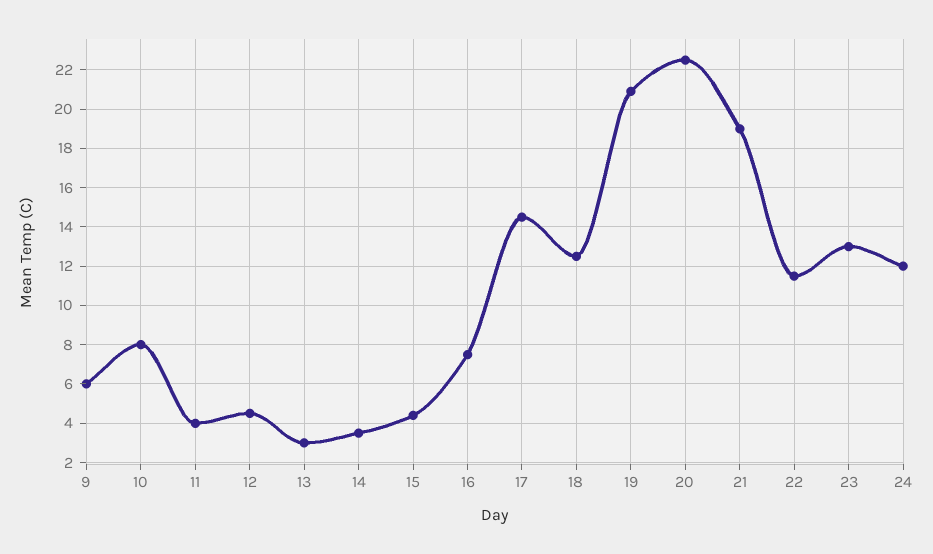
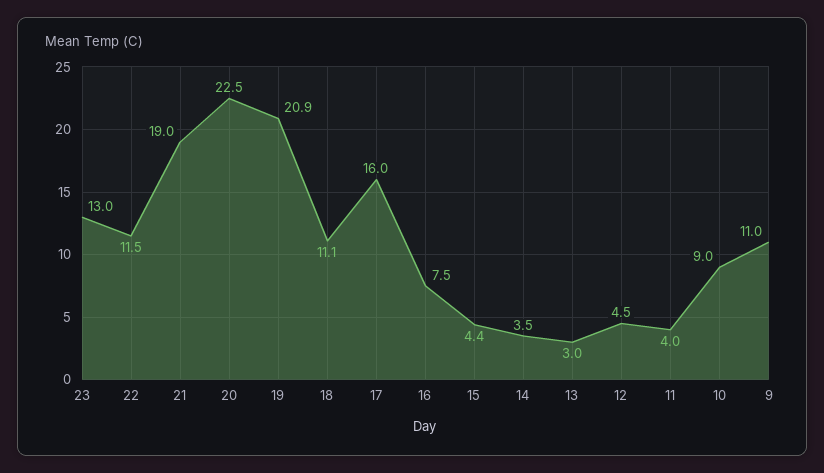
  {
-   "9": 6,
+   "9": 11,
-   "10": 8,
+   "10": 9,
    "11": 4,
    "12": 4.5,
    "13": 3,
    "14": 3.5,
    "15": 4.4,
    "16": 7.5,
-   "17": 14.5,
+   "17": 16,
-   "18": 12.5,
+   "18": 11.1,
    "19": 20.9,
    "20": 22.5,
    "21": 19,
    "22": 11.5,
-   "23": 13,
+   "23": 13
-   "24": 12
  }

